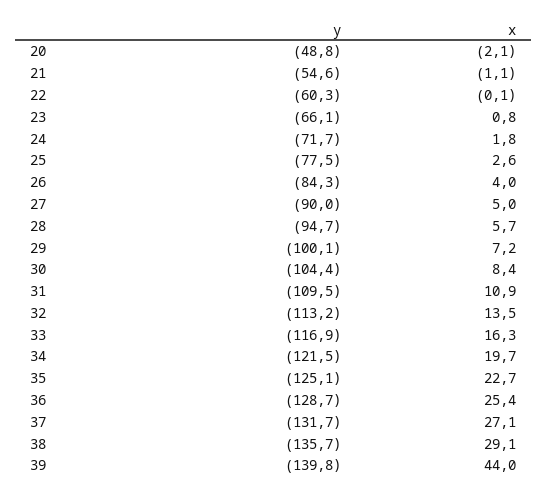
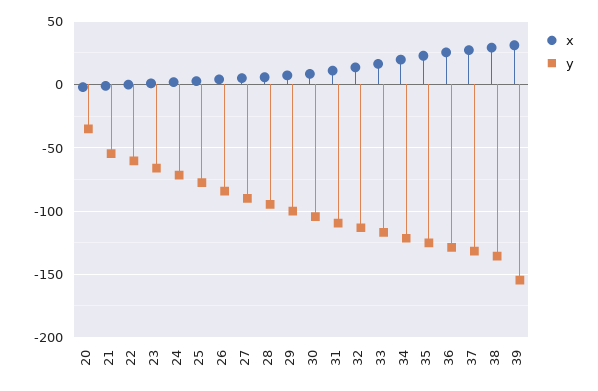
  {
    "y": {
-     "20": -48.8,
+     "20": -35,
      "21": -54.6,
      "22": -60.3,
      "23": -66.1,
      "24": -71.7,
      "25": -77.5,
      "26": -84.3,
      "27": -90,
      "28": -94.7,
      "29": -100.1,
      "30": -104.4,
      "31": -109.5,
      "32": -113.2,
      "33": -116.9,
      "34": -121.5,
      "35": -125.1,
      "36": -128.7,
      "37": -131.7,
      "38": -135.7,
-     "39": -139.8
+     "39": -155
    },
    "x": {
      "20": -2.1,
      "21": -1.1,
      "22": -0.1,
      "23": 0.8,
      "24": 1.8,
      "25": 2.6,
      "26": 4,
      "27": 5,
      "28": 5.7,
      "29": 7.2,
      "30": 8.4,
      "31": 10.9,
      "32": 13.5,
      "33": 16.3,
      "34": 19.7,
      "35": 22.7,
      "36": 25.4,
      "37": 27.1,
      "38": 29.1,
-     "39": 44
+     "39": 30
    }
  }

